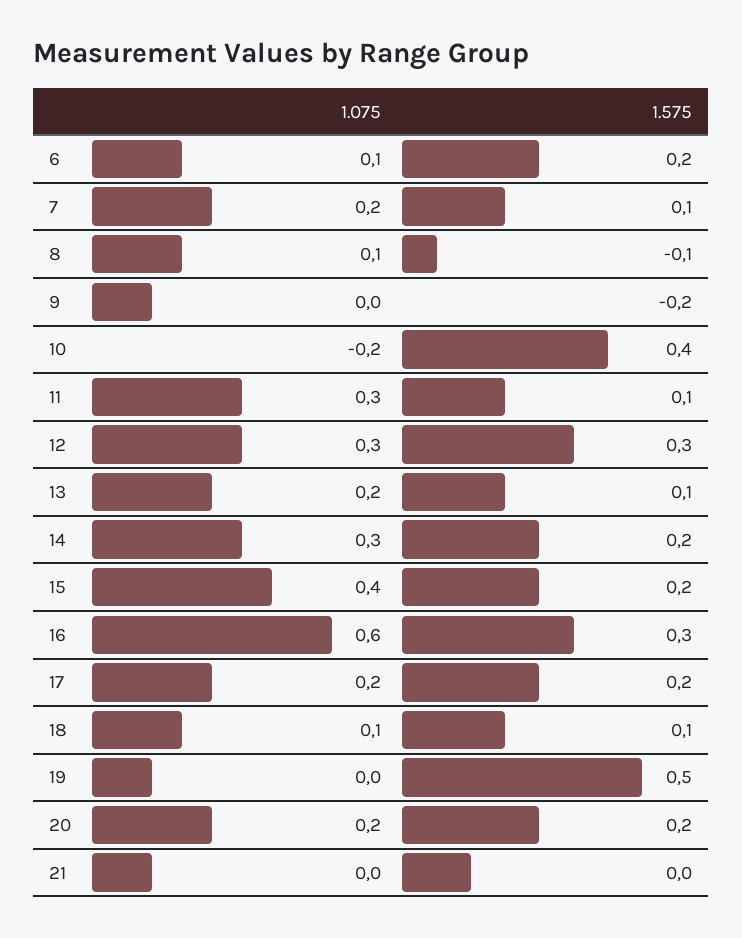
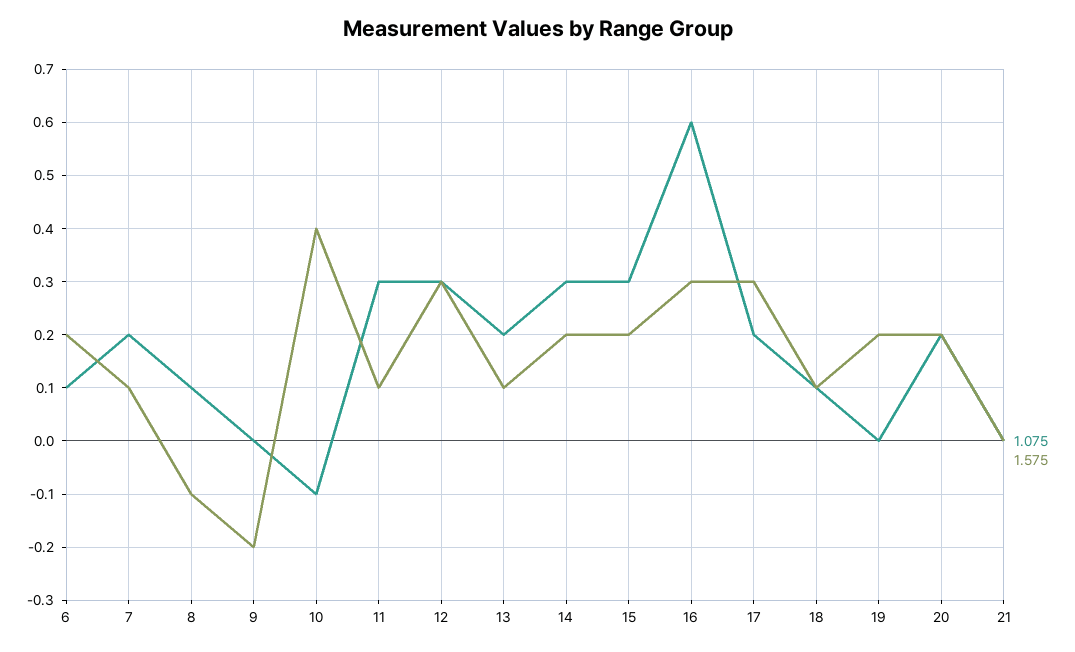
  {
    "1.075": {
      "6": 0.1,
      "7": 0.2,
      "8": 0.1,
      "9": 0,
-     "10": -0.2,
+     "10": -0.1,
      "11": 0.3,
      "12": 0.3,
      "13": 0.2,
      "14": 0.3,
-     "15": 0.4,
+     "15": 0.3,
      "16": 0.6,
      "17": 0.2,
      "18": 0.1,
      "19": 0,
      "20": 0.2,
      "21": 0
    },
    "1.575": {
      "6": 0.2,
      "7": 0.1,
      "8": -0.1,
      "9": -0.2,
      "10": 0.4,
      "11": 0.1,
      "12": 0.3,
      "13": 0.1,
      "14": 0.2,
      "15": 0.2,
      "16": 0.3,
-     "17": 0.2,
+     "17": 0.3,
      "18": 0.1,
-     "19": 0.5,
+     "19": 0.2,
      "20": 0.2,
      "21": 0
    }
  }

